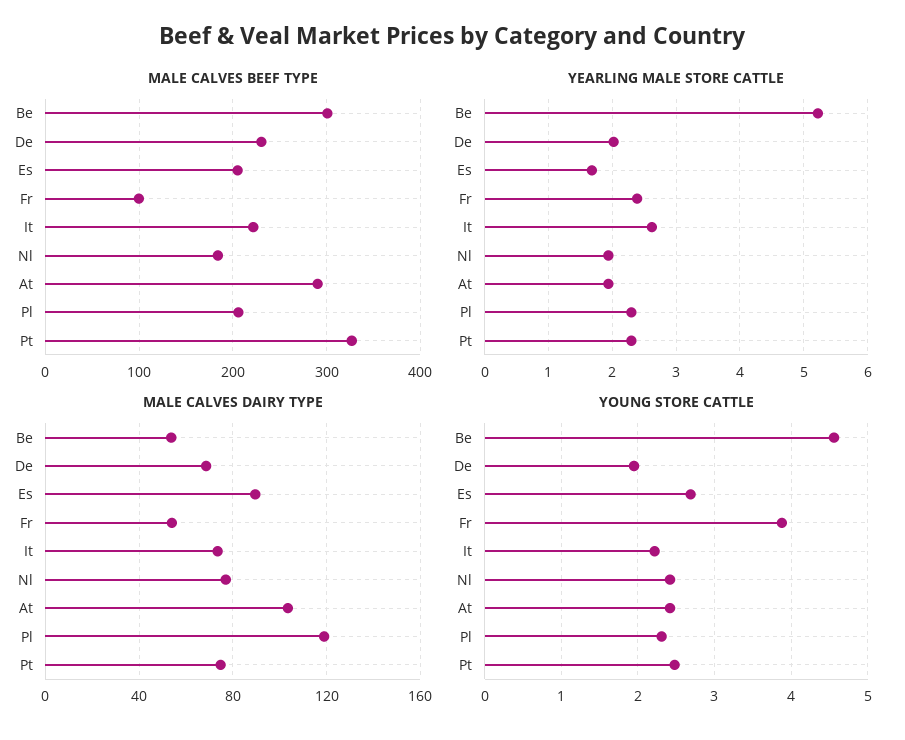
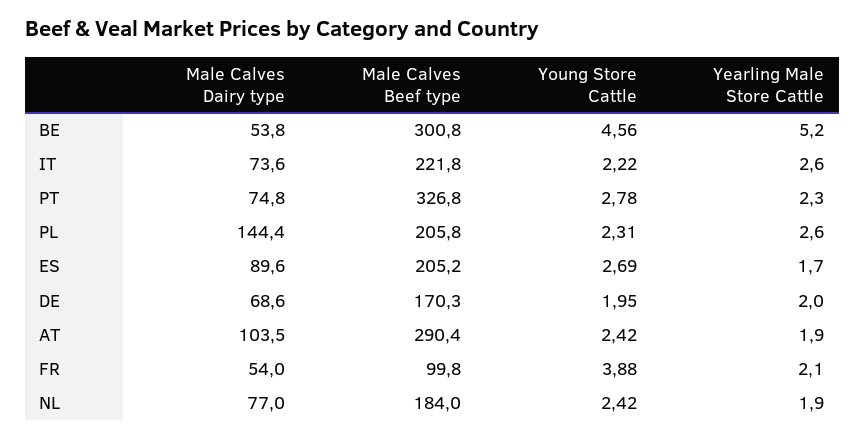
  {
    "MALE CALVES BEEF TYPE": {
      "Be": 300.8,
-     "De": 230,
+     "De": 170.3,
      "Es": 205.2,
      "Fr": 99.8,
      "It": 221.8,
      "Nl": 184,
      "At": 290.4,
      "Pl": 205.8,
      "Pt": 326.8
    },
    "YEARLING MALE STORE CATTLE": {
      "Be": 5.2,
      "De": 2,
      "Es": 1.7,
-     "Fr": 2.4,
+     "Fr": 2.1,
      "It": 2.6,
      "Nl": 1.9,
      "At": 1.9,
-     "Pl": 2.3,
+     "Pl": 2.6,
      "Pt": 2.3
    },
    "MALE CALVES DAIRY TYPE": {
      "Be": 53.8,
      "De": 68.6,
      "Es": 89.6,
      "Fr": 54,
      "It": 73.6,
      "Nl": 77,
      "At": 103.5,
-     "Pl": 120,
+     "Pl": 144.4,
      "Pt": 74.8
    },
    "YOUNG STORE CATTLE": {
      "Be": 4.56,
      "De": 1.95,
      "Es": 2.69,
      "Fr": 3.88,
      "It": 2.22,
      "Nl": 2.42,
      "At": 2.42,
      "Pl": 2.31,
-     "Pt": 2.5
+     "Pt": 2.78
    }
  }

